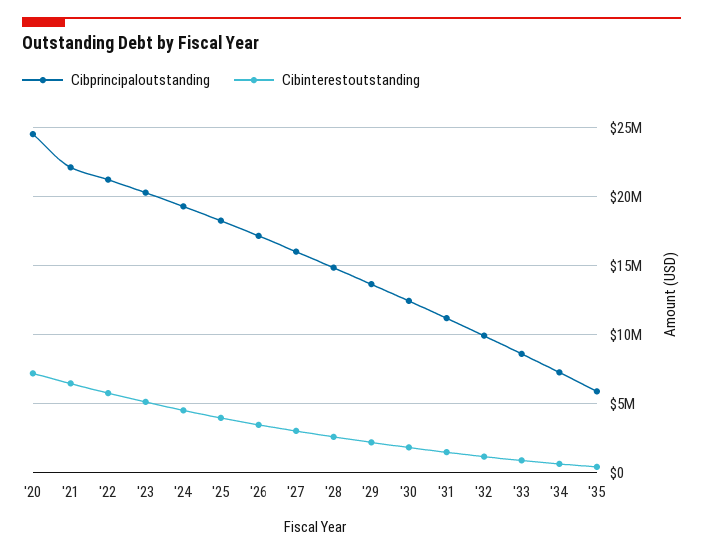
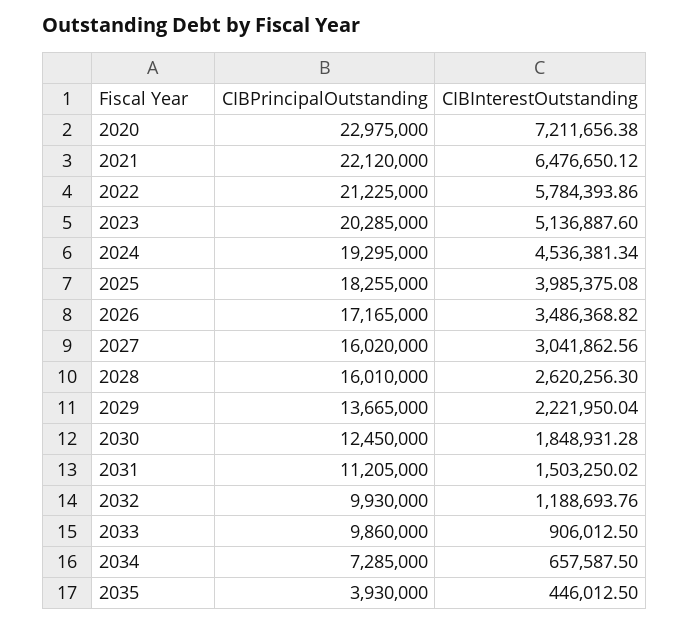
  {
    "Cibprincipaloutstanding": {
-     "'20": 24500000,
+     "'20": 22975000,
      "'21": 22120000,
      "'22": 21225000,
      "'23": 20285000,
      "'24": 19295000,
      "'25": 18255000,
      "'26": 17165000,
      "'27": 16020000,
-     "'28": 15000000,
+     "'28": 16010000,
      "'29": 13665000,
      "'30": 12450000,
      "'31": 11205000,
      "'32": 9930000,
-     "'33": 8500000,
+     "'33": 9860000,
      "'34": 7285000,
-     "'35": 6000000
+     "'35": 3930000
    },
    "Cibinterestoutstanding": {
      "'20": 7211656.38,
      "'21": 6476650.12,
      "'22": 5784393.86,
      "'23": 5136887.6,
      "'24": 4536381.34,
      "'25": 3985375.08,
      "'26": 3486368.82,
      "'27": 3041862.56,
      "'28": 2620256.3,
      "'29": 2221950.04,
      "'30": 1848931.28,
      "'31": 1503250.02,
      "'32": 1188693.76,
      "'33": 906012.5,
      "'34": 657587.5,
      "'35": 446012.5
    }
  }

